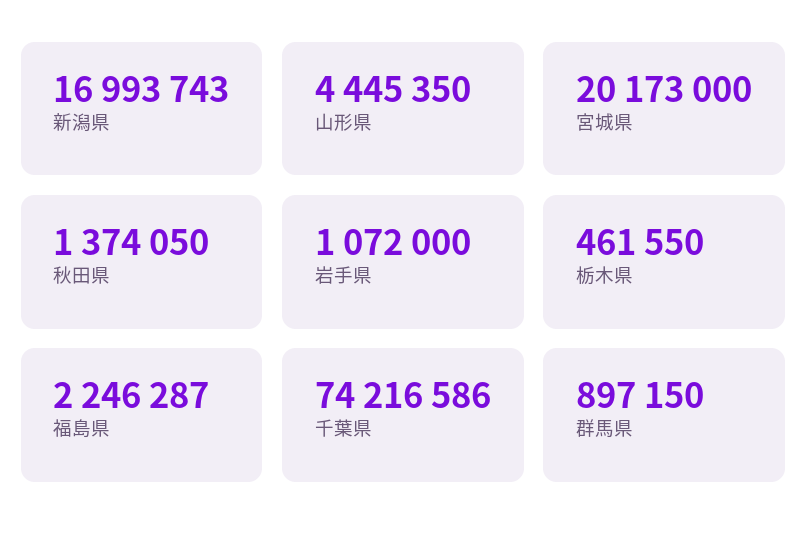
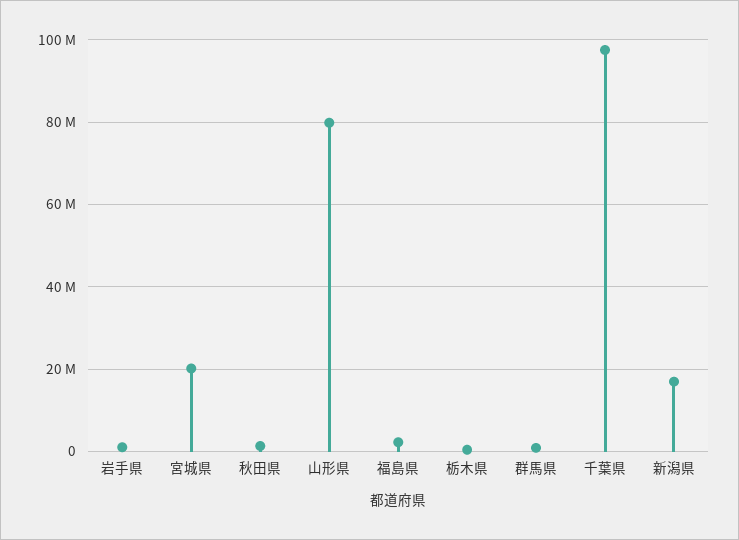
  {
    "新潟県": 16993743,
-   "山形県": 4445350,
+   "山形県": 80000000,
    "宮城県": 20173000,
    "秋田県": 1374050,
    "岩手県": 1072000,
    "栃木県": 461550,
    "福島県": 2246287,
-   "千葉県": 74216586,
+   "千葉県": 98000000,
    "群馬県": 897150
  }

